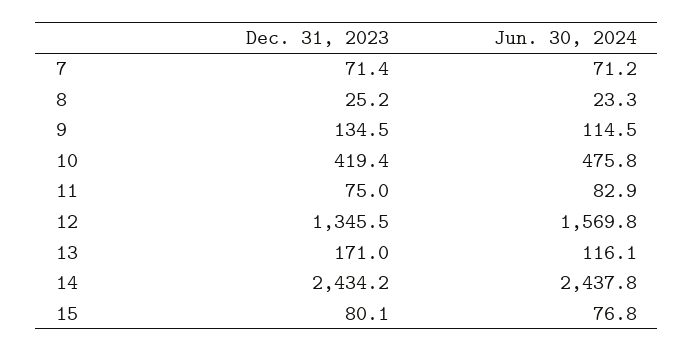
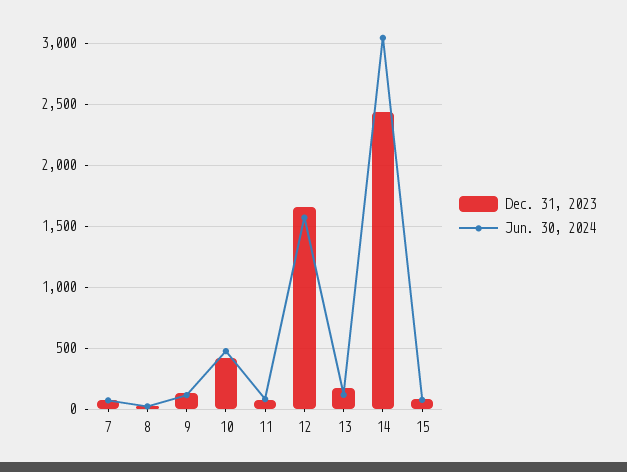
  {
    "Dec. 31, 2023": {
      "7": 71.4,
      "8": 25.2,
      "9": 134.5,
      "10": 419.4,
      "11": 75,
-     "12": 1345.5,
+     "12": 1650,
      "13": 171,
      "14": 2434.2,
      "15": 80.1
    },
    "Jun. 30, 2024": {
      "7": 71.2,
      "8": 23.3,
      "9": 114.5,
      "10": 475.8,
      "11": 82.9,
      "12": 1569.8,
      "13": 116.1,
-     "14": 2437.8,
+     "14": 3050,
      "15": 76.8
    }
  }

